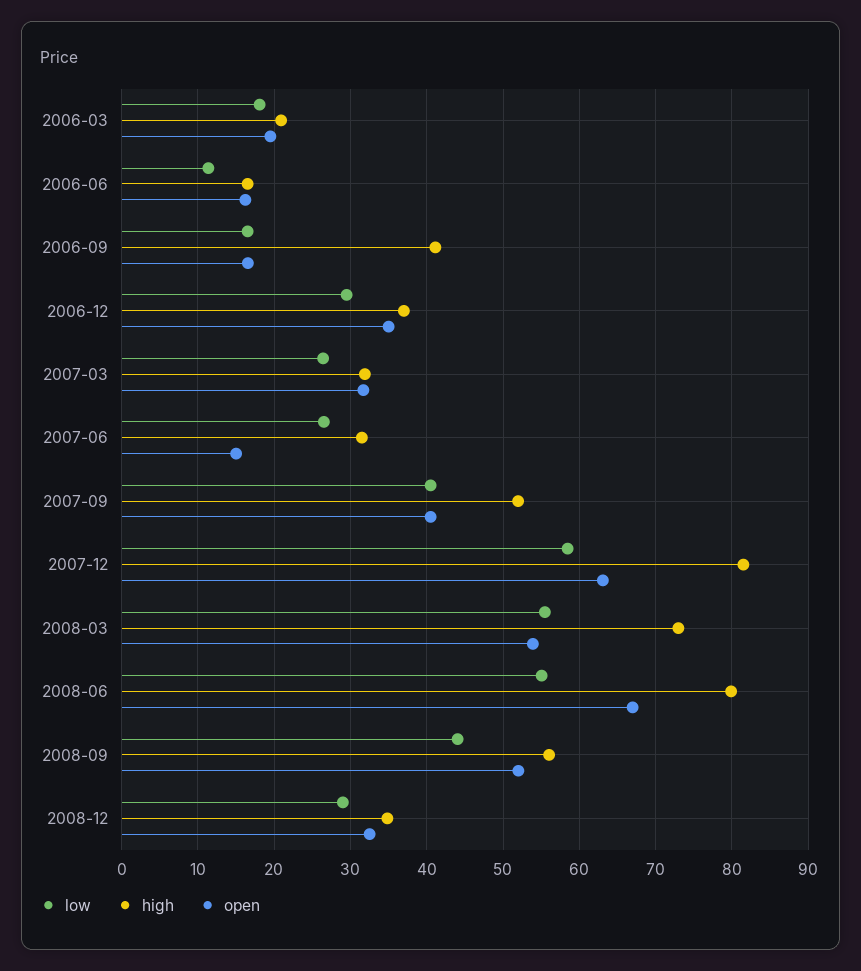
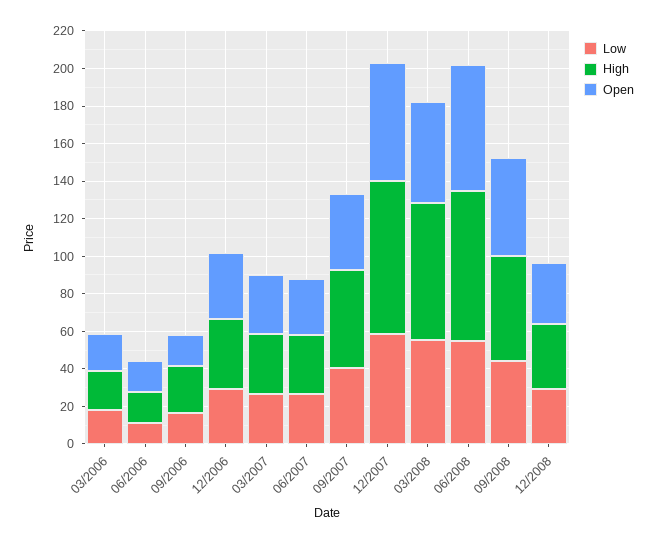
  {
    "low": {
      "2006-03": 18,
      "2006-06": 11,
      "2006-09": 17,
      "2006-12": 30,
      "2007-03": 26,
      "2007-06": 27,
      "2007-09": 41,
      "2007-12": 58,
      "2008-03": 56,
      "2008-06": 55,
      "2008-09": 44,
      "2008-12": 29
    },
    "high": {
      "2006-03": 21,
      "2006-06": 17,
-     "2006-09": 41,
+     "2006-09": 25,
      "2006-12": 37,
      "2007-03": 32,
      "2007-06": 32,
      "2007-09": 52,
      "2007-12": 82,
      "2008-03": 73,
      "2008-06": 80,
      "2008-09": 56,
      "2008-12": 35
    },
    "open": {
      "2006-03": 20,
      "2006-06": 16,
      "2006-09": 17,
      "2006-12": 35,
      "2007-03": 32,
-     "2007-06": 15,
+     "2007-06": 30,
      "2007-09": 41,
      "2007-12": 63,
      "2008-03": 54,
      "2008-06": 67,
      "2008-09": 52,
      "2008-12": 33
    }
  }

